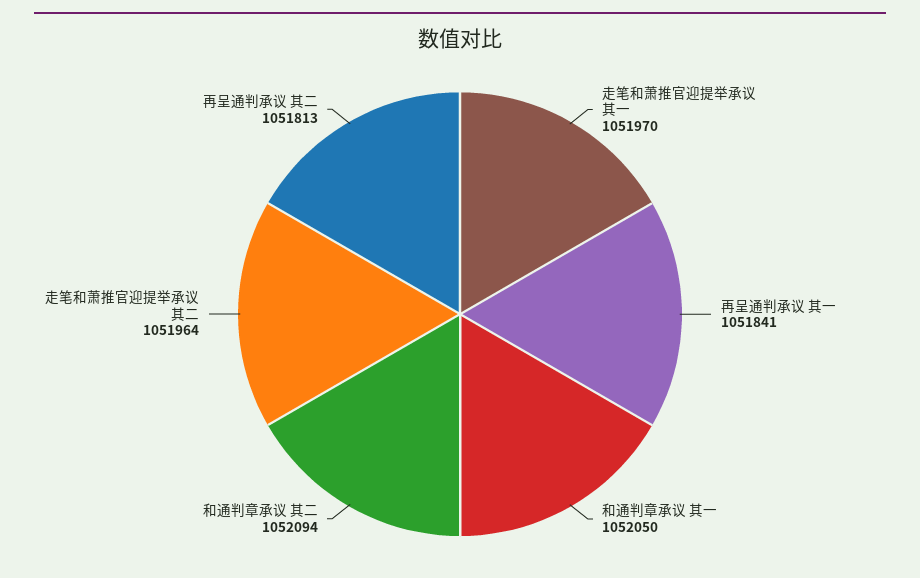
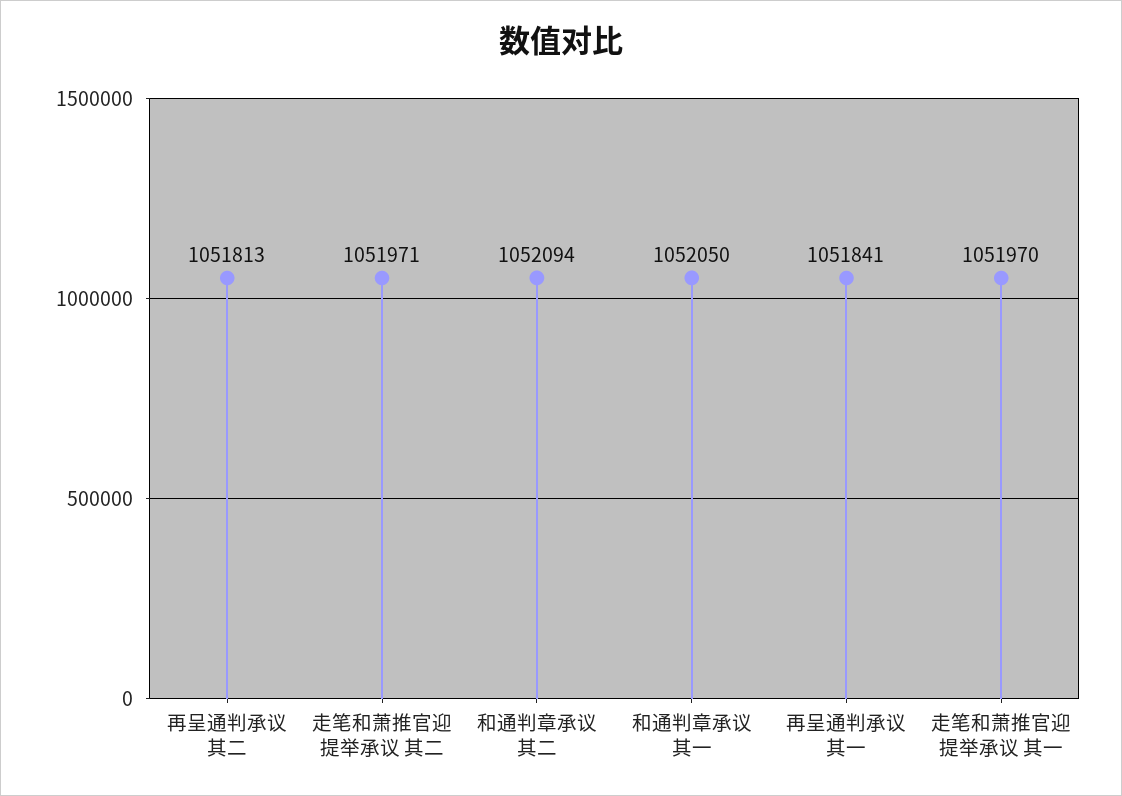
  {
    "走笔和萧推官迎提举承议 其一": 1051970,
    "再呈通判承议 其一": 1051841,
    "和通判章承议 其一": 1052050,
    "和通判章承议 其二": 1052094,
-   "走笔和萧推官迎提举承议 其二": 1051964,
+   "走笔和萧推官迎提举承议 其二": 1051971,
    "再呈通判承议 其二": 1051813
  }

